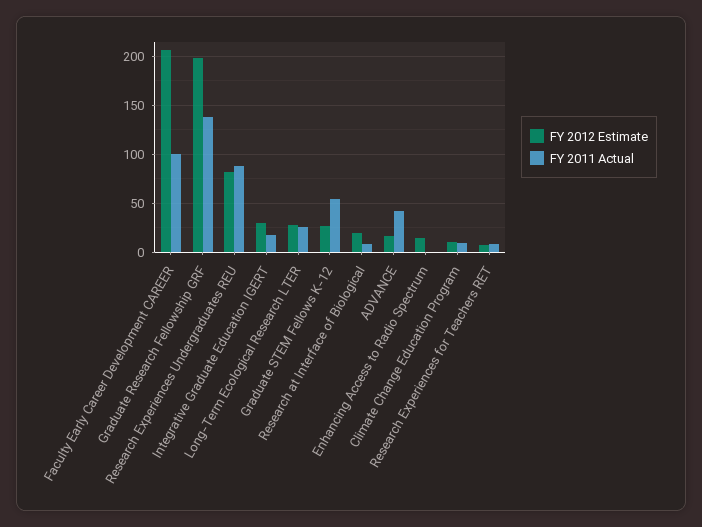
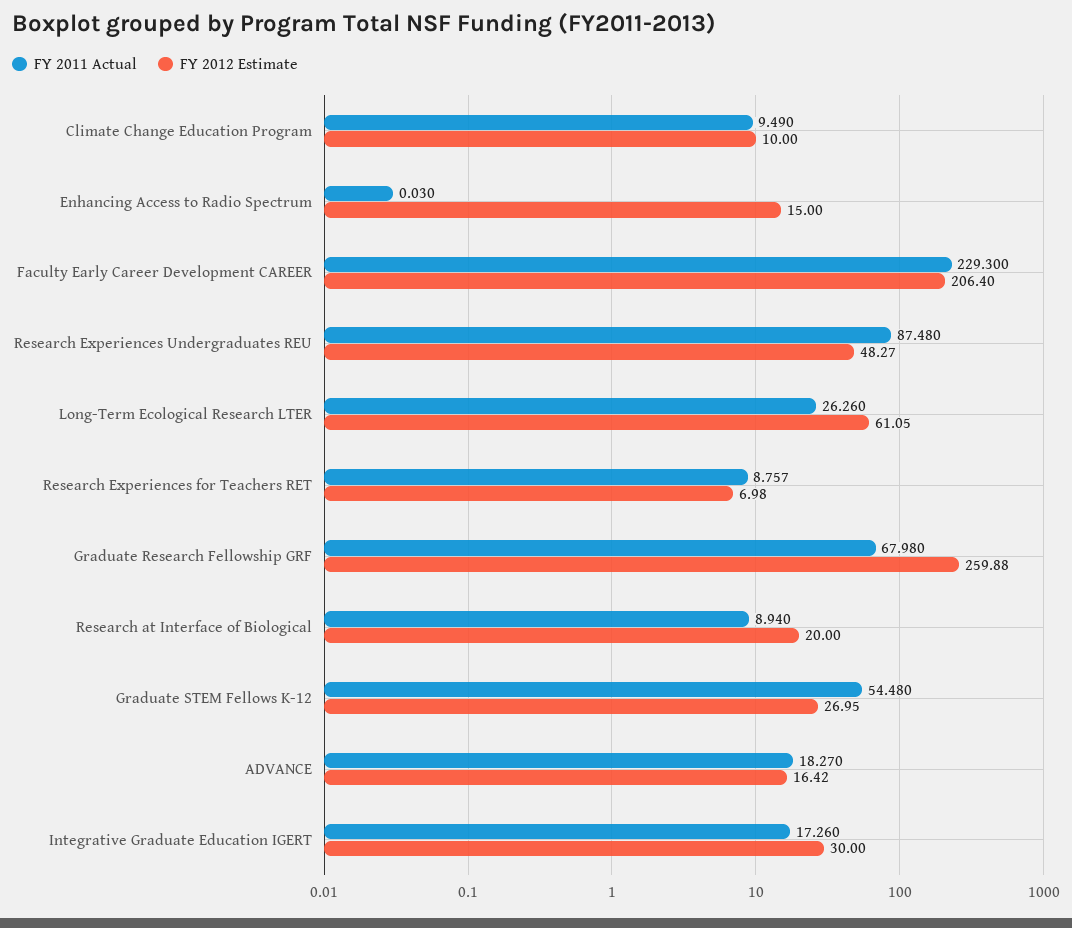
  {
    "FY 2012 Estimate": {
      "Faculty Early Career Development CAREER": 206.4,
-     "Graduate Research Fellowship GRF": 200,
+     "Graduate Research Fellowship GRF": 259.88,
-     "Research Experiences Undergraduates REU": 80,
+     "Research Experiences Undergraduates REU": 48.27,
      "Integrative Graduate Education IGERT": 30,
-     "Long-Term Ecological Research LTER": 30,
+     "Long-Term Ecological Research LTER": 61.05,
      "Graduate STEM Fellows K-12": 26.95,
      "Research at Interface of Biological": 20,
      "ADVANCE": 16.42,
      "Enhancing Access to Radio Spectrum": 15,
      "Climate Change Education Program": 10,
      "Research Experiences for Teachers RET": 6.98
    },
    "FY 2011 Actual": {
-     "Faculty Early Career Development CAREER": 100,
+     "Faculty Early Career Development CAREER": 229.3,
-     "Graduate Research Fellowship GRF": 140,
+     "Graduate Research Fellowship GRF": 67.98,
      "Research Experiences Undergraduates REU": 87.48,
      "Integrative Graduate Education IGERT": 17.26,
      "Long-Term Ecological Research LTER": 26.26,
      "Graduate STEM Fellows K-12": 54.48,
      "Research at Interface of Biological": 8.94,
-     "ADVANCE": 40,
+     "ADVANCE": 18.27,
      "Enhancing Access to Radio Spectrum": 0.03,
      "Climate Change Education Program": 9.49,
      "Research Experiences for Teachers RET": 8.757
    }
  }

